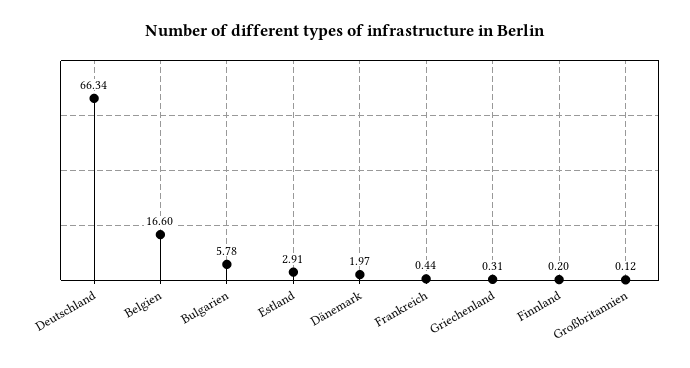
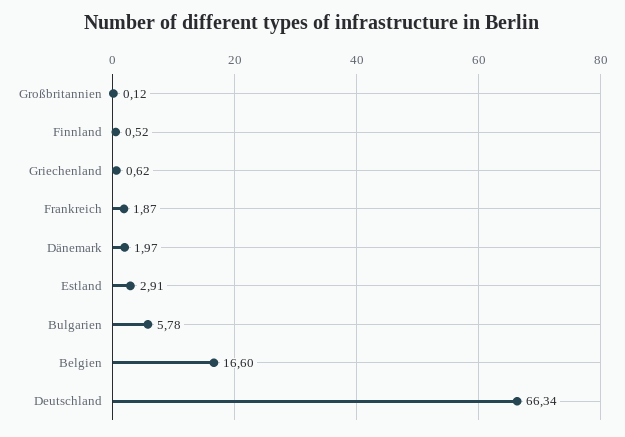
  {
    "Deutschland": 66.34,
    "Belgien": 16.6,
    "Bulgarien": 5.78,
    "Estland": 2.91,
    "Dänemark": 1.97,
-   "Frankreich": 0.44,
+   "Frankreich": 1.87,
-   "Griechenland": 0.31,
+   "Griechenland": 0.62,
-   "Finnland": 0.2,
+   "Finnland": 0.52,
    "Großbritannien": 0.12
  }

